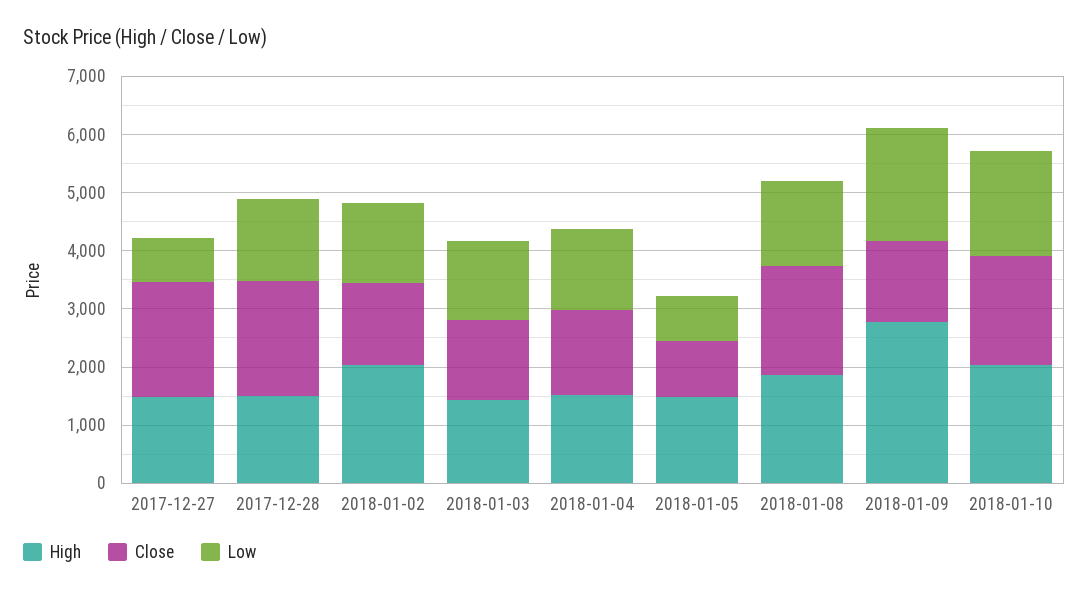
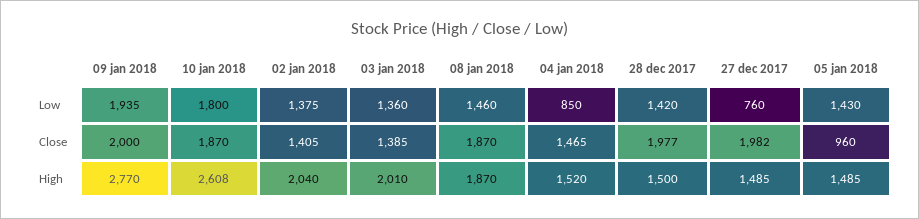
  {
    "High": {
      "2017-12-27": 1485,
      "2017-12-28": 1500,
      "2018-01-02": 2040,
-     "2018-01-03": 1400,
+     "2018-01-03": 2010,
      "2018-01-04": 1520,
      "2018-01-05": 1485,
      "2018-01-08": 1870,
      "2018-01-09": 2770,
-     "2018-01-10": 2000
+     "2018-01-10": 2608
    },
    "Close": {
      "2017-12-27": 1982,
      "2017-12-28": 1977,
      "2018-01-02": 1405,
      "2018-01-03": 1385,
      "2018-01-04": 1465,
      "2018-01-05": 960,
      "2018-01-08": 1870,
-     "2018-01-09": 1400,
+     "2018-01-09": 2000,
      "2018-01-10": 1870
    },
    "Low": {
      "2017-12-27": 760,
      "2017-12-28": 1420,
      "2018-01-02": 1375,
      "2018-01-03": 1360,
-     "2018-01-04": 1400,
+     "2018-01-04": 850,
-     "2018-01-05": 800,
+     "2018-01-05": 1430,
      "2018-01-08": 1460,
      "2018-01-09": 1935,
      "2018-01-10": 1800
    }
  }

